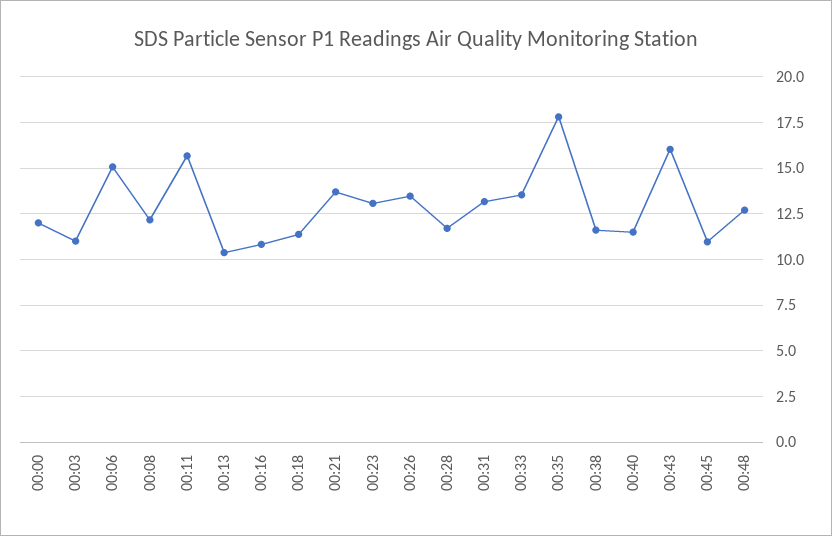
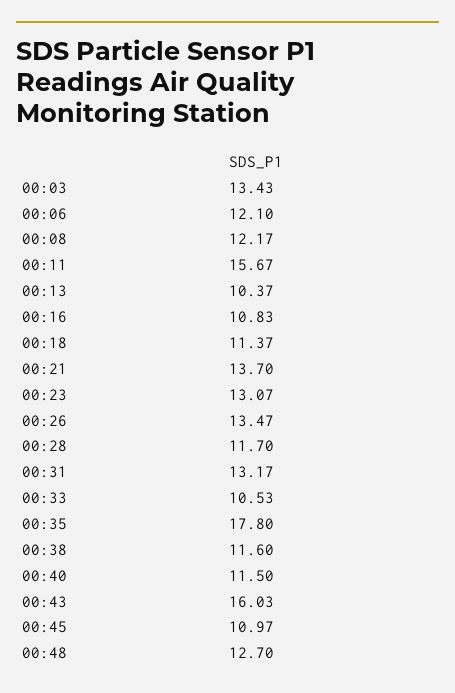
  {
-   "00:00": 12,
-   "00:03": 11,
+   "00:03": 13.43,
-   "00:06": 15,
+   "00:06": 12.1,
    "00:08": 12.17,
    "00:11": 15.67,
    "00:13": 10.37,
    "00:16": 10.83,
    "00:18": 11.37,
    "00:21": 13.7,
    "00:23": 13.07,
    "00:26": 13.47,
    "00:28": 11.7,
    "00:31": 13.17,
-   "00:33": 13.5,
+   "00:33": 10.53,
    "00:35": 17.8,
    "00:38": 11.6,
    "00:40": 11.5,
    "00:43": 16.03,
    "00:45": 10.97,
    "00:48": 12.7
  }

